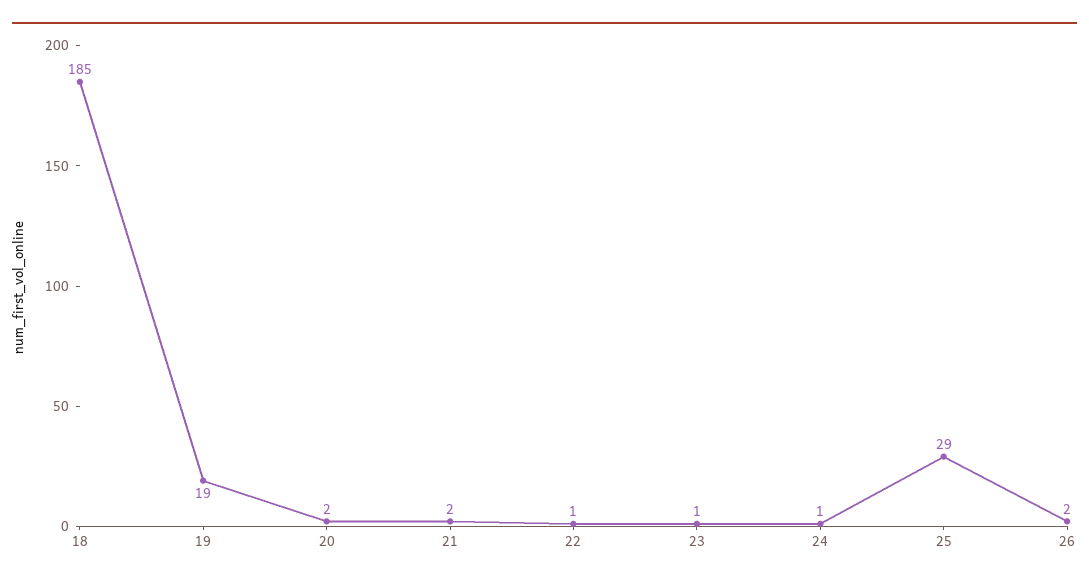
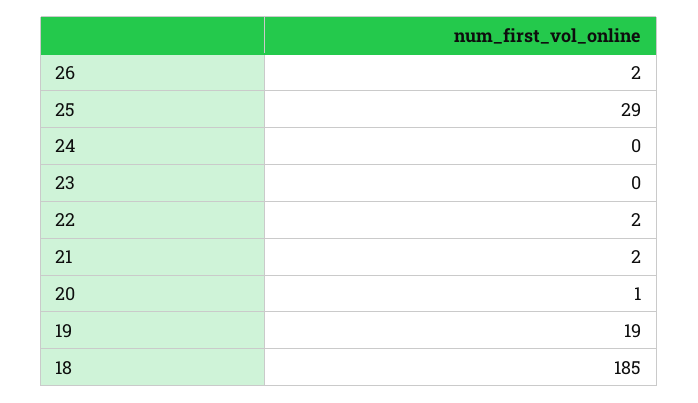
  {
    "18": 185,
    "19": 19,
-   "20": 2,
+   "20": 1,
    "21": 2,
-   "22": 1,
+   "22": 2,
-   "23": 1,
+   "23": 0,
-   "24": 1,
+   "24": 0,
    "25": 29,
    "26": 2
  }

